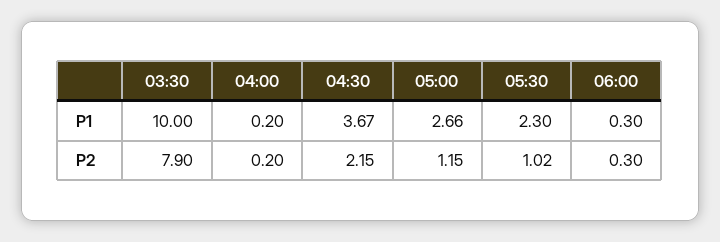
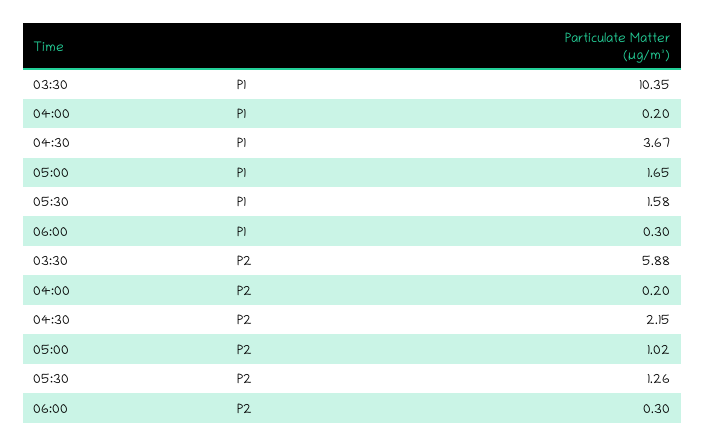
  {
    "03:30": {
-     "P1": 10,
+     "P1": 10.35,
-     "P2": 7.9
+     "P2": 5.88
    },
    "04:00": {
      "P1": 0.2,
      "P2": 0.2
    },
    "04:30": {
      "P1": 3.67,
      "P2": 2.15
    },
    "05:00": {
-     "P1": 2.66,
+     "P1": 1.65,
-     "P2": 1.15
+     "P2": 1.02
    },
    "05:30": {
-     "P1": 2.3,
+     "P1": 1.58,
-     "P2": 1.02
+     "P2": 1.26
    },
    "06:00": {
      "P1": 0.3,
      "P2": 0.3
    }
  }

